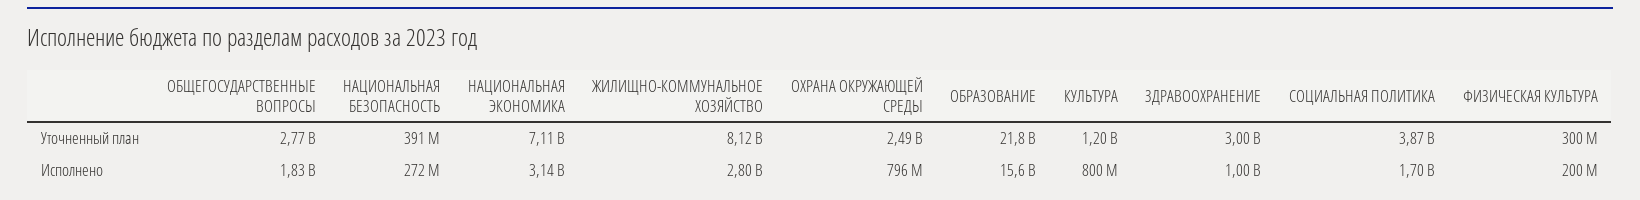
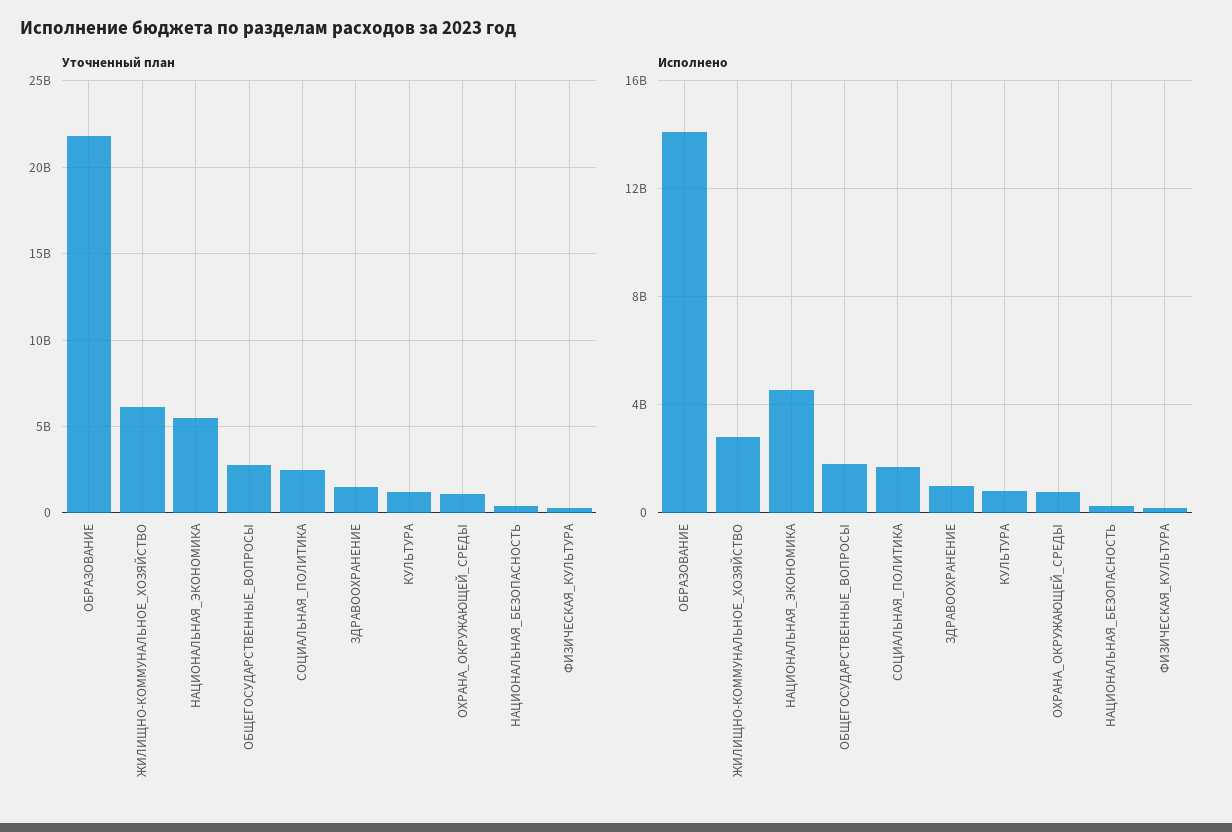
  {
    "Уточненный план": {
      "ОБЩЕГОСУДАРСТВЕННЫЕ ВОПРОСЫ": 2770000000,
      "НАЦИОНАЛЬНАЯ БЕЗОПАСНОСТЬ": 391000000,
-     "НАЦИОНАЛЬНАЯ ЭКОНОМИКА": 7110000000,
+     "НАЦИОНАЛЬНАЯ ЭКОНОМИКА": 5500000000,
-     "ЖИЛИЩНО-КОММУНАЛЬНОЕ ХОЗЯЙСТВО": 8120000000,
+     "ЖИЛИЩНО-КОММУНАЛЬНОЕ ХОЗЯЙСТВО": 6000000000,
-     "ОХРАНА ОКРУЖАЮЩЕЙ СРЕДЫ": 2490000000,
+     "ОХРАНА ОКРУЖАЮЩЕЙ СРЕДЫ": 1000000000,
      "ОБРАЗОВАНИЕ": 21800000000,
      "КУЛЬТУРА": 1200000000,
-     "ЗДРАВООХРАНЕНИЕ": 3000000000,
+     "ЗДРАВООХРАНЕНИЕ": 1500000000,
-     "СОЦИАЛЬНАЯ ПОЛИТИКА": 3870000000,
+     "СОЦИАЛЬНАЯ ПОЛИТИКА": 2500000000,
      "ФИЗИЧЕСКАЯ КУЛЬТУРА": 300000000
    },
    "Исполнено": {
      "ОБЩЕГОСУДАРСТВЕННЫЕ ВОПРОСЫ": 1830000000,
      "НАЦИОНАЛЬНАЯ БЕЗОПАСНОСТЬ": 272000000,
-     "НАЦИОНАЛЬНАЯ ЭКОНОМИКА": 3140000000,
+     "НАЦИОНАЛЬНАЯ ЭКОНОМИКА": 4500000000,
      "ЖИЛИЩНО-КОММУНАЛЬНОЕ ХОЗЯЙСТВО": 2800000000,
      "ОХРАНА ОКРУЖАЮЩЕЙ СРЕДЫ": 796000000,
-     "ОБРАЗОВАНИЕ": 15600000000,
+     "ОБРАЗОВАНИЕ": 14000000000,
      "КУЛЬТУРА": 800000000,
      "ЗДРАВООХРАНЕНИЕ": 1000000000,
      "СОЦИАЛЬНАЯ ПОЛИТИКА": 1700000000,
      "ФИЗИЧЕСКАЯ КУЛЬТУРА": 200000000
    }
  }

